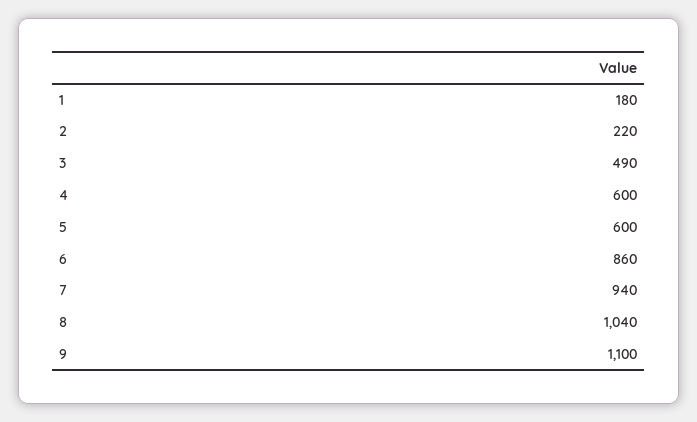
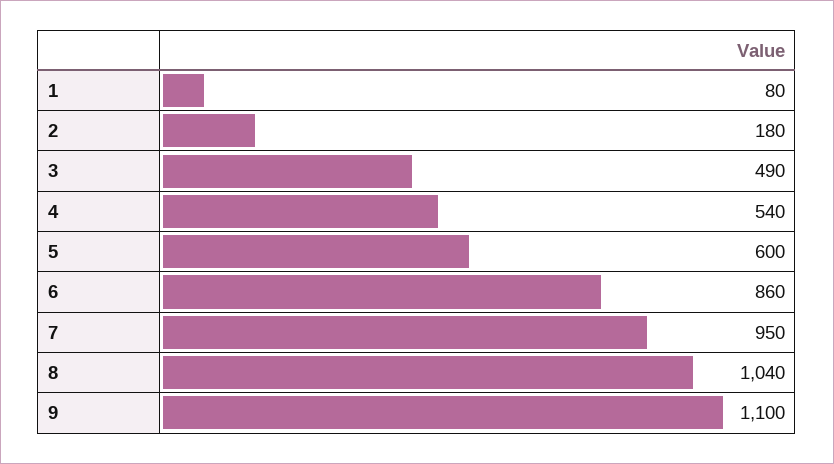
  {
-   "1": 180,
+   "1": 80,
-   "2": 220,
+   "2": 180,
    "3": 490,
-   "4": 600,
+   "4": 540,
    "5": 600,
    "6": 860,
-   "7": 940,
+   "7": 950,
    "8": 1040,
    "9": 1100
  }

